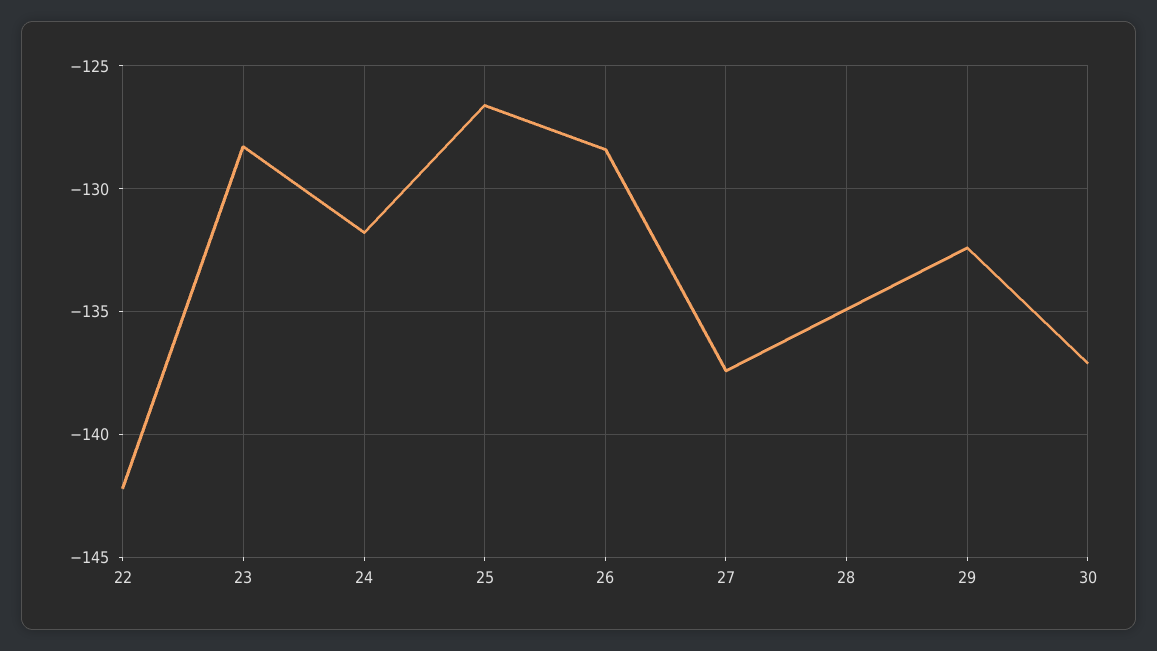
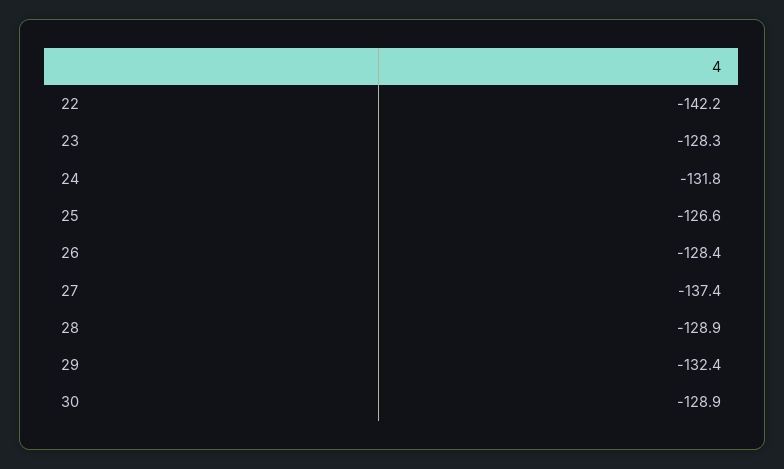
  {
    "22": -142.2,
    "23": -128.3,
    "24": -131.8,
    "25": -126.6,
    "26": -128.4,
    "27": -137.4,
-   "28": -135,
+   "28": -128.9,
    "29": -132.4,
-   "30": -137
+   "30": -128.9
  }

